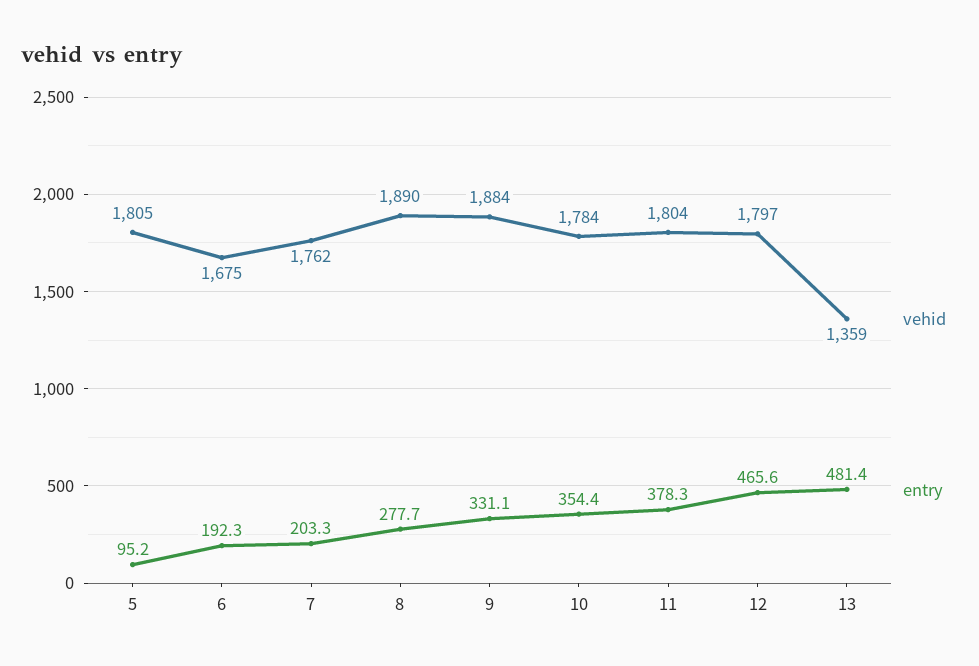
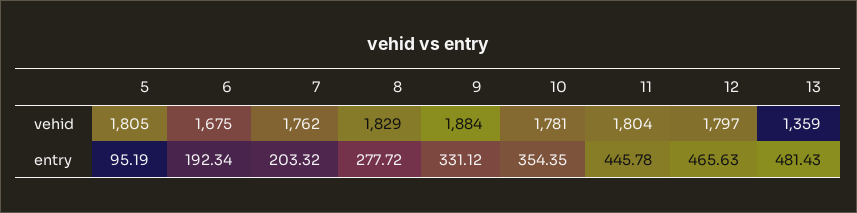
  {
    "vehid": {
      "5": 1805,
      "6": 1675,
      "7": 1762,
-     "8": 1890,
+     "8": 1829,
      "9": 1884,
-     "10": 1784,
+     "10": 1781,
      "11": 1804,
      "12": 1797,
      "13": 1359
    },
    "entry": {
      "5": 95.19,
      "6": 192.34,
      "7": 203.32,
      "8": 277.72,
      "9": 331.12,
      "10": 354.35,
-     "11": 378.3,
+     "11": 445.78,
      "12": 465.63,
      "13": 481.43
    }
  }

